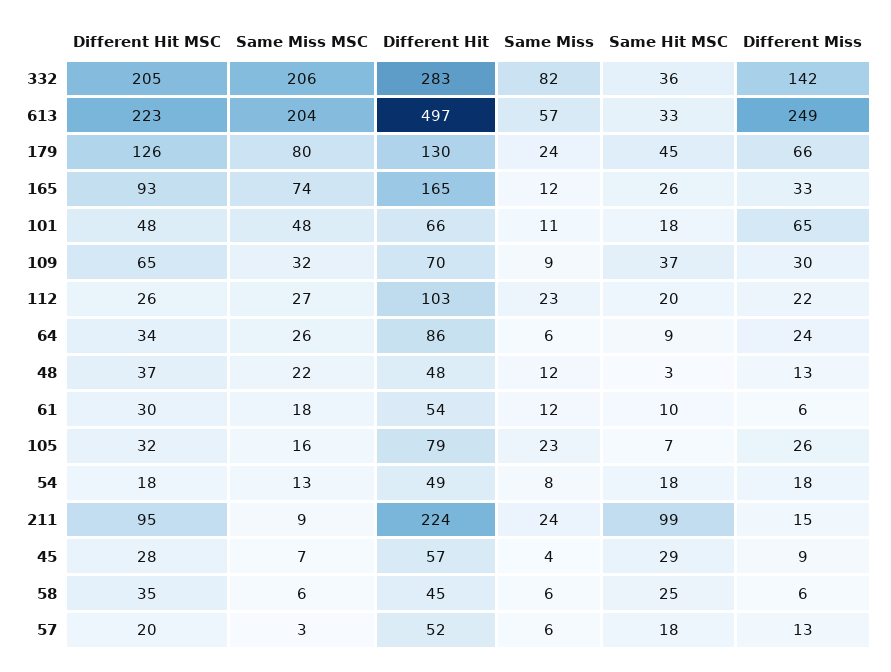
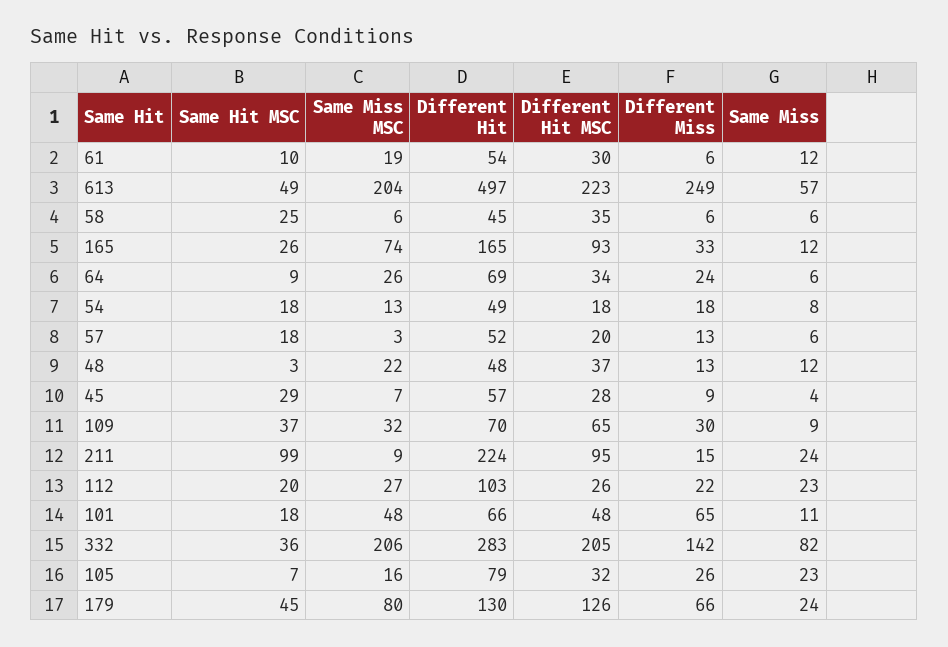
  {
    "Different Hit MSC": {
      "332": 205,
      "613": 223,
      "179": 126,
      "165": 93,
      "101": 48,
      "109": 65,
      "112": 26,
      "64": 34,
      "48": 37,
      "61": 30,
      "105": 32,
      "54": 18,
      "211": 95,
      "45": 28,
      "58": 35,
      "57": 20
    },
    "Same Miss MSC": {
      "332": 206,
      "613": 204,
      "179": 80,
      "165": 74,
      "101": 48,
      "109": 32,
      "112": 27,
      "64": 26,
      "48": 22,
-     "61": 18,
+     "61": 19,
      "105": 16,
      "54": 13,
      "211": 9,
      "45": 7,
      "58": 6,
      "57": 3
    },
    "Different Hit": {
      "332": 283,
      "613": 497,
      "179": 130,
      "165": 165,
      "101": 66,
      "109": 70,
      "112": 103,
-     "64": 86,
+     "64": 69,
      "48": 48,
      "61": 54,
      "105": 79,
      "54": 49,
      "211": 224,
      "45": 57,
      "58": 45,
      "57": 52
    },
    "Same Miss": {
      "332": 82,
      "613": 57,
      "179": 24,
      "165": 12,
      "101": 11,
      "109": 9,
      "112": 23,
      "64": 6,
      "48": 12,
      "61": 12,
      "105": 23,
      "54": 8,
      "211": 24,
      "45": 4,
      "58": 6,
      "57": 6
    },
    "Same Hit MSC": {
      "332": 36,
-     "613": 33,
+     "613": 49,
      "179": 45,
      "165": 26,
      "101": 18,
      "109": 37,
      "112": 20,
      "64": 9,
      "48": 3,
      "61": 10,
      "105": 7,
      "54": 18,
      "211": 99,
      "45": 29,
      "58": 25,
      "57": 18
    },
    "Different Miss": {
      "332": 142,
      "613": 249,
      "179": 66,
      "165": 33,
      "101": 65,
      "109": 30,
      "112": 22,
      "64": 24,
      "48": 13,
      "61": 6,
      "105": 26,
      "54": 18,
      "211": 15,
      "45": 9,
      "58": 6,
      "57": 13
    }
  }

